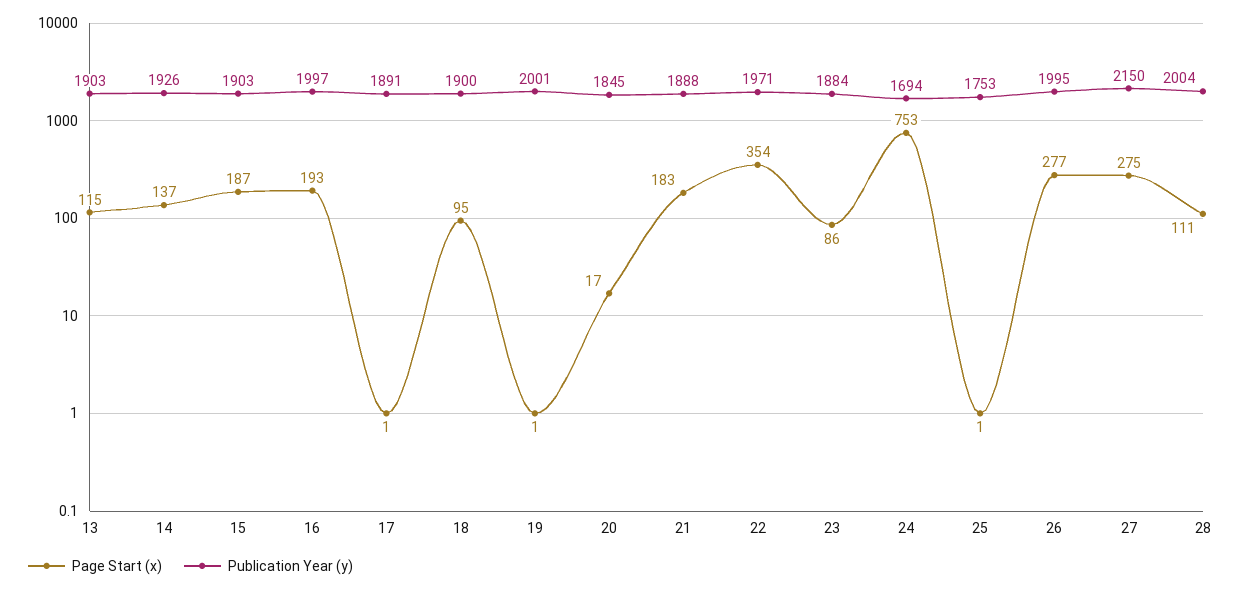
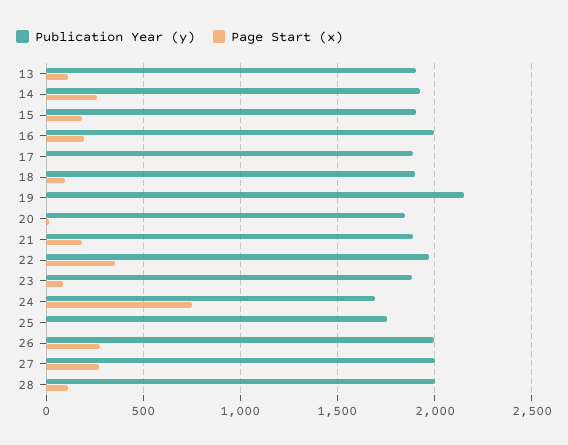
  {
    "Page Start (x)": {
      "13": 115,
-     "14": 137,
+     "14": 250,
      "15": 187,
      "16": 193,
      "17": 1,
      "18": 95,
      "19": 1,
      "20": 17,
      "21": 183,
      "22": 354,
      "23": 86,
      "24": 753,
      "25": 1,
      "26": 277,
      "27": 275,
      "28": 111
    },
    "Publication Year (y)": {
      "13": 1903,
      "14": 1926,
      "15": 1903,
      "16": 1997,
      "17": 1891,
      "18": 1900,
-     "19": 2001,
+     "19": 2150,
      "20": 1845,
      "21": 1888,
      "22": 1971,
      "23": 1884,
      "24": 1694,
      "25": 1753,
      "26": 1995,
-     "27": 2150,
+     "27": 2000,
      "28": 2004
    }
  }

